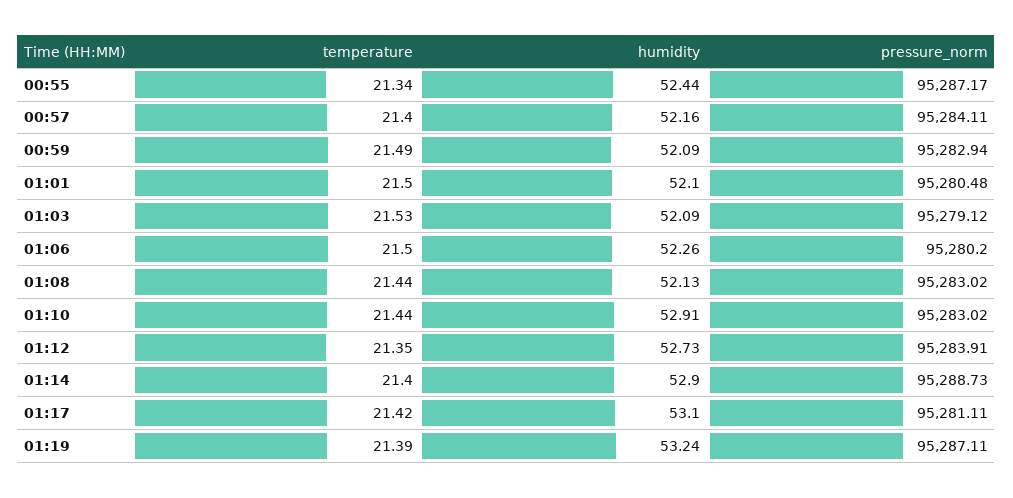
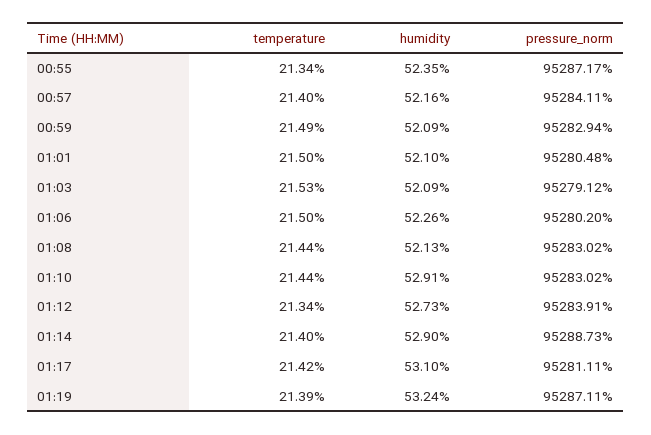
  {
    "temperature": {
      "00:55": 21.34,
      "00:57": 21.4,
      "00:59": 21.49,
      "01:01": 21.5,
      "01:03": 21.53,
      "01:06": 21.5,
      "01:08": 21.44,
      "01:10": 21.44,
-     "01:12": 21.35,
+     "01:12": 21.34,
      "01:14": 21.4,
      "01:17": 21.42,
      "01:19": 21.39
    },
    "humidity": {
-     "00:55": 52.44,
+     "00:55": 52.35,
      "00:57": 52.16,
      "00:59": 52.09,
      "01:01": 52.1,
      "01:03": 52.09,
      "01:06": 52.26,
      "01:08": 52.13,
      "01:10": 52.91,
      "01:12": 52.73,
      "01:14": 52.9,
      "01:17": 53.1,
      "01:19": 53.24
    },
    "pressure_norm": {
      "00:55": 95287.17,
      "00:57": 95284.11,
      "00:59": 95282.94,
      "01:01": 95280.48,
      "01:03": 95279.12,
      "01:06": 95280.2,
      "01:08": 95283.02,
      "01:10": 95283.02,
      "01:12": 95283.91,
      "01:14": 95288.73,
      "01:17": 95281.11,
      "01:19": 95287.11
    }
  }

